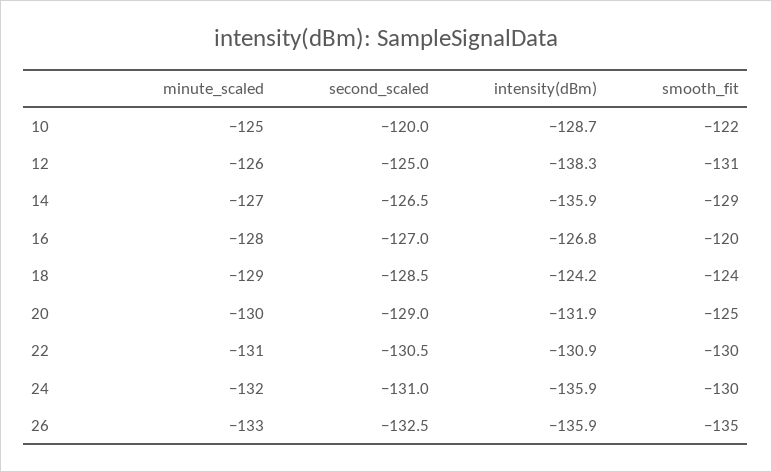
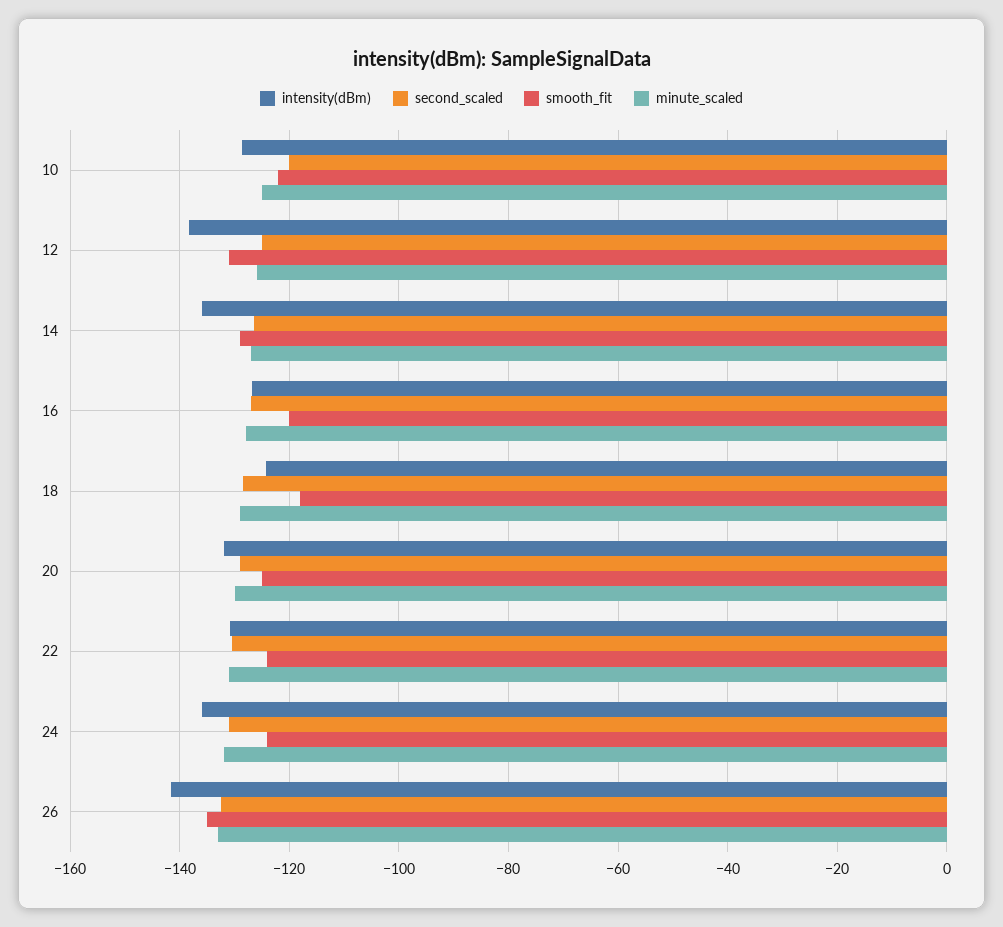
  {
    "minute_scaled": {
      "10": -125,
      "12": -126,
      "14": -127,
      "16": -128,
      "18": -129,
      "20": -130,
      "22": -131,
      "24": -132,
      "26": -133
    },
    "second_scaled": {
      "10": -120,
      "12": -125,
      "14": -126.5,
      "16": -127,
      "18": -128.5,
      "20": -129,
      "22": -130.5,
      "24": -131,
      "26": -132.5
    },
    "intensity(dBm)": {
      "10": -128.7,
      "12": -138.3,
      "14": -135.9,
      "16": -126.8,
      "18": -124.2,
      "20": -131.9,
      "22": -130.9,
      "24": -135.9,
-     "26": -135.9
+     "26": -142
    },
    "smooth_fit": {
      "10": -122,
      "12": -131,
      "14": -129,
      "16": -120,
-     "18": -124,
+     "18": -118,
      "20": -125,
-     "22": -130,
+     "22": -124,
-     "24": -130,
+     "24": -124,
      "26": -135
    }
  }

